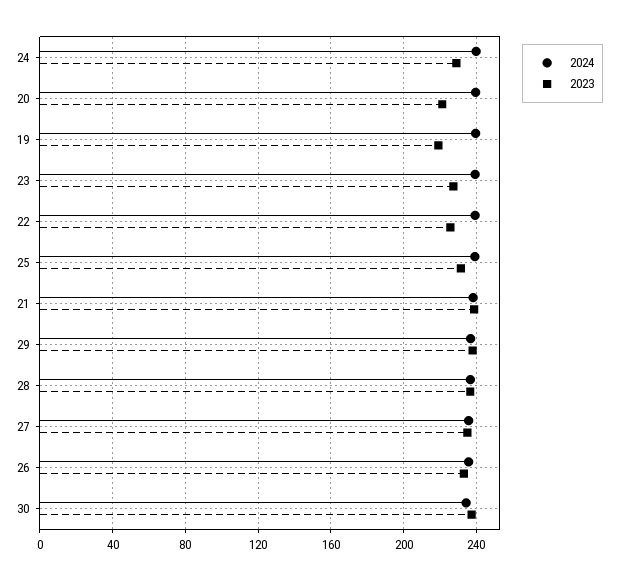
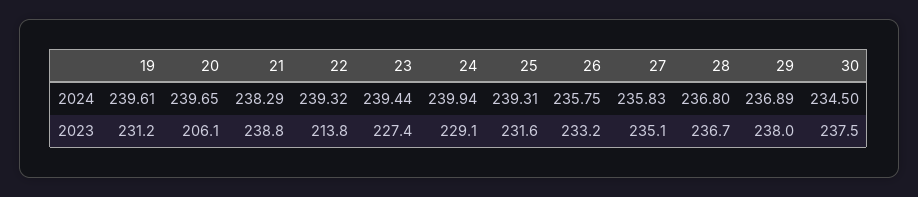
  {
    "2024": {
      "24": 239.94,
      "20": 239.65,
      "19": 239.61,
      "23": 239.44,
      "22": 239.32,
      "25": 239.31,
      "21": 238.29,
      "29": 236.89,
      "28": 236.8,
      "27": 235.83,
      "26": 235.75,
      "30": 234.5
    },
    "2023": {
      "24": 229.1,
-     "20": 220,
+     "20": 206.1,
-     "19": 220,
+     "19": 231.2,
      "23": 227.4,
-     "22": 225,
+     "22": 213.8,
      "25": 231.6,
      "21": 238.8,
      "29": 238,
      "28": 236.7,
      "27": 235.1,
      "26": 233.2,
      "30": 237.5
    }
  }

